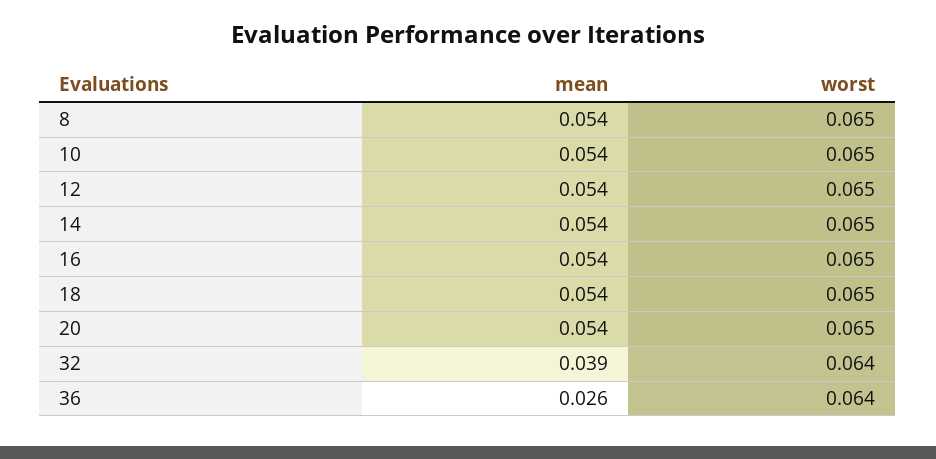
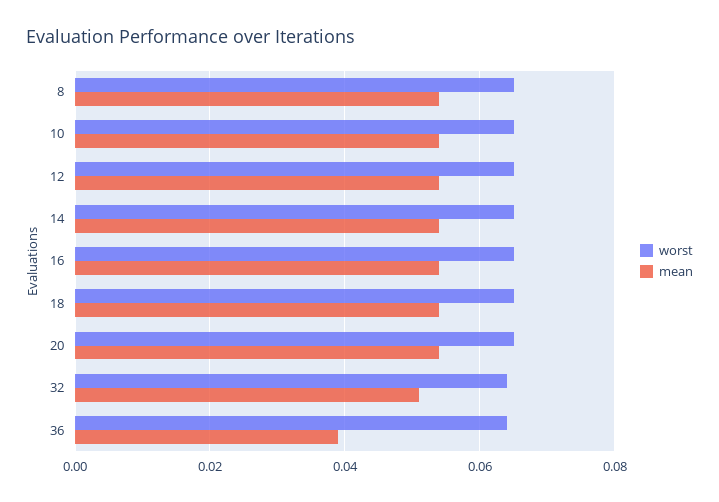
  {
    "mean": {
      "8": 0.054,
      "10": 0.054,
      "12": 0.054,
      "14": 0.054,
      "16": 0.054,
      "18": 0.054,
      "20": 0.054,
-     "32": 0.039,
+     "32": 0.05,
-     "36": 0.026
+     "36": 0.04
    },
    "worst": {
      "8": 0.065,
      "10": 0.065,
      "12": 0.065,
      "14": 0.065,
      "16": 0.065,
      "18": 0.065,
      "20": 0.065,
      "32": 0.064,
      "36": 0.064
    }
  }

